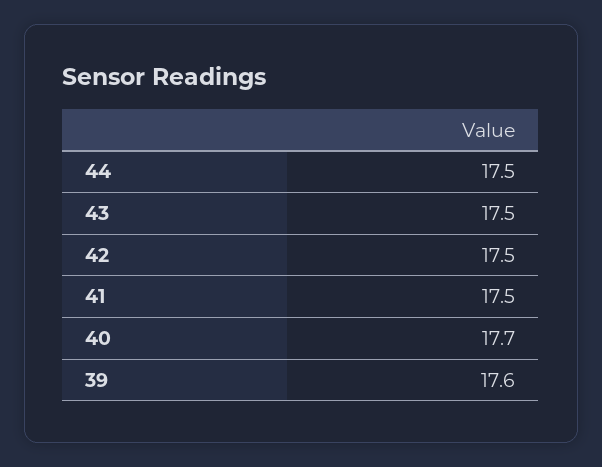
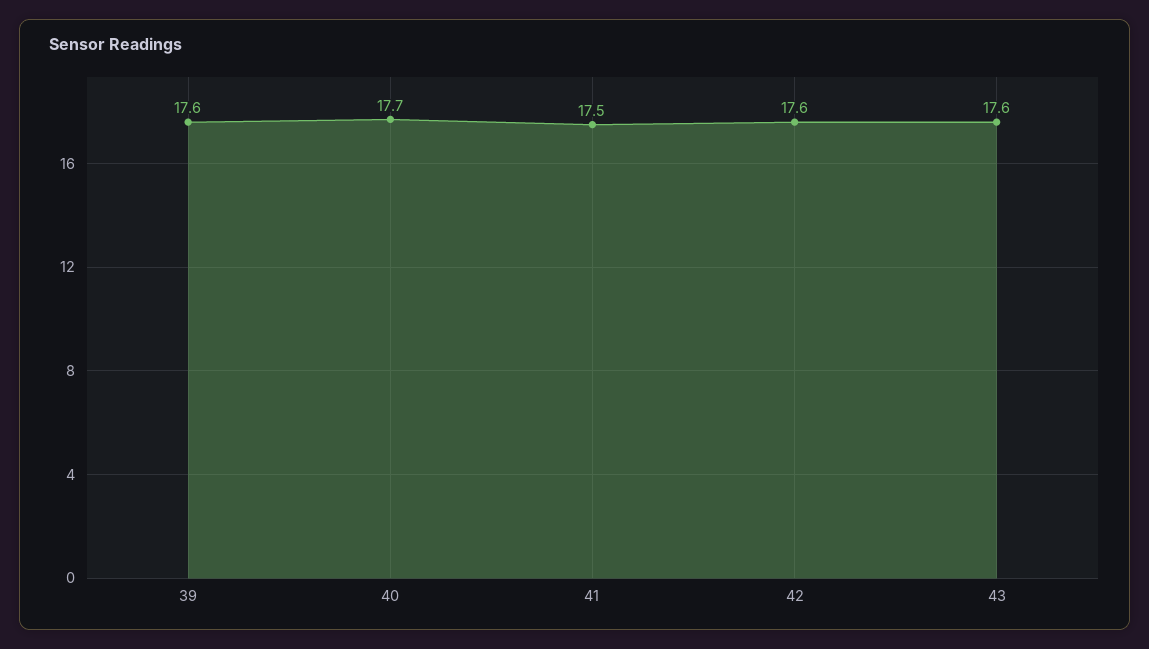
  {
-   "44": 17.5,
-   "43": 17.5,
+   "43": 17.6,
-   "42": 17.5,
+   "42": 17.6,
    "41": 17.5,
    "40": 17.7,
    "39": 17.6
  }

